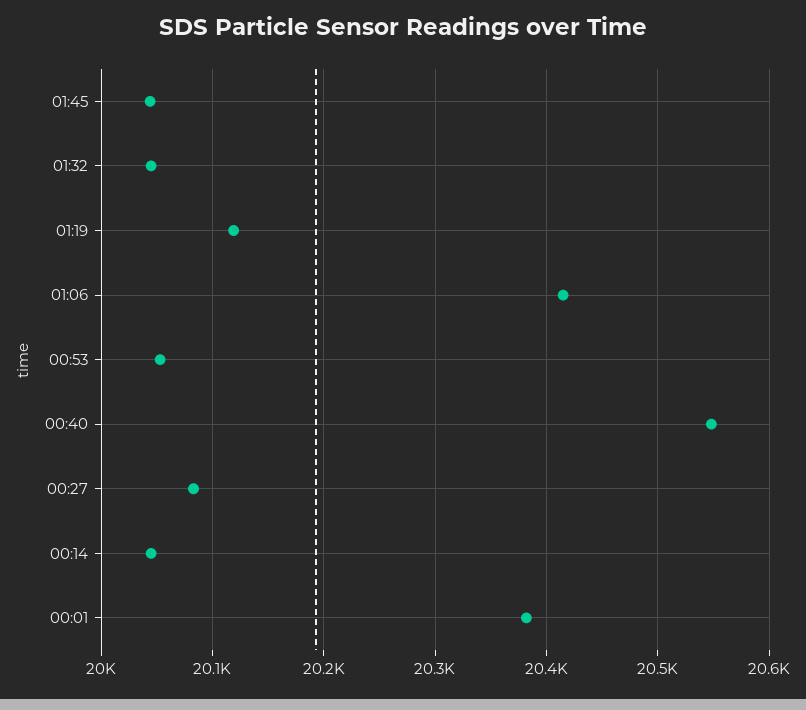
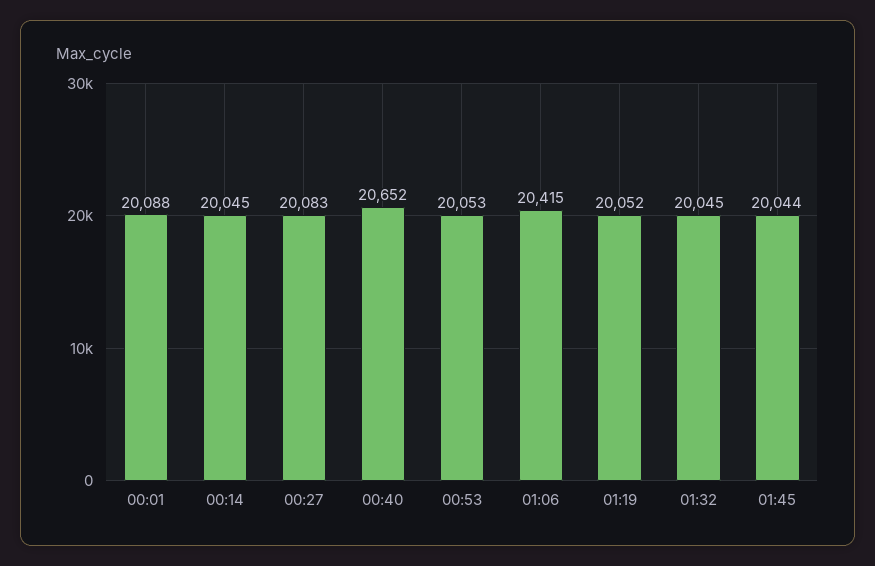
  {
    "01:45": 20044,
    "01:32": 20045,
-   "01:19": 20120,
+   "01:19": 20052,
    "01:06": 20415,
    "00:53": 20053,
-   "00:40": 20550,
+   "00:40": 20652,
    "00:27": 20083,
    "00:14": 20045,
-   "00:01": 20380
+   "00:01": 20088
  }

